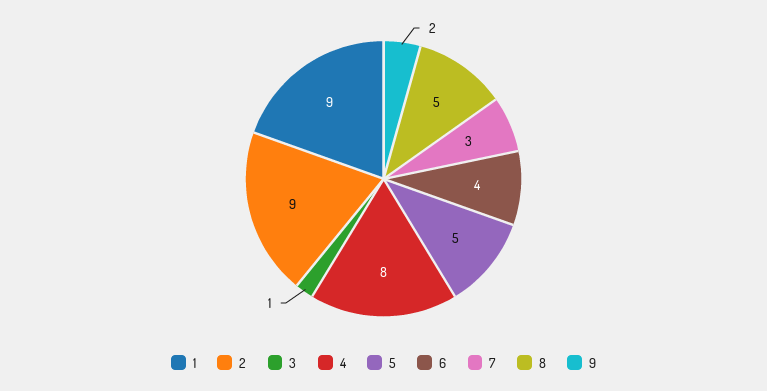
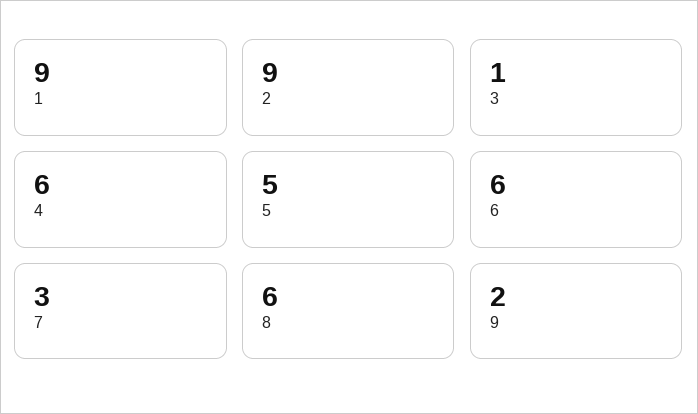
  {
    "1": 9,
    "2": 9,
    "3": 1,
-   "4": 8,
+   "4": 6,
    "5": 5,
-   "6": 4,
+   "6": 6,
    "7": 3,
-   "8": 5,
+   "8": 6,
    "9": 2
  }

